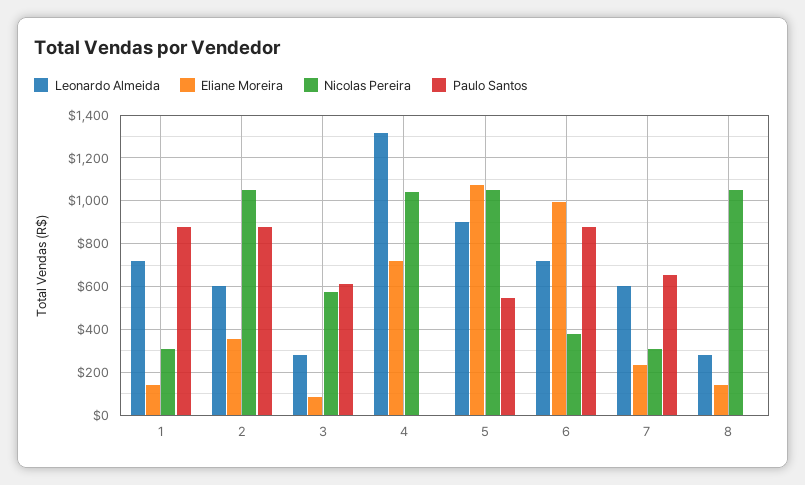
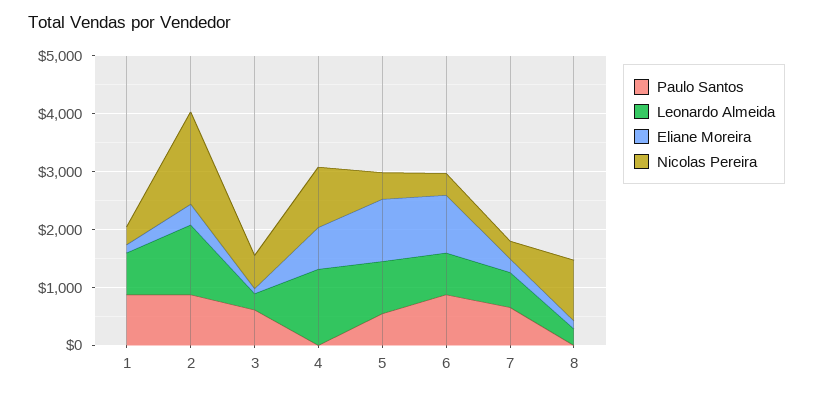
  {
    "Leonardo Almeida": {
      "1": 700,
-     "2": 600,
+     "2": 1200,
      "3": 300,
      "4": 1300,
      "5": 900,
      "6": 700,
      "7": 600,
      "8": 300
    },
    "Eliane Moreira": {
      "1": 150,
      "2": 350,
      "3": 100,
      "4": 700,
      "5": 1050,
      "6": 1000,
      "7": 250,
      "8": 150
    },
    "Nicolas Pereira": {
      "1": 300,
-     "2": 1050,
+     "2": 1600,
      "3": 550,
      "4": 1050,
-     "5": 1050,
+     "5": 400,
      "6": 400,
      "7": 300,
      "8": 1050
    },
    "Paulo Santos": {
      "1": 900,
      "2": 900,
      "3": 600,
      "4": 0,
      "5": 550,
      "6": 900,
      "7": 650,
      "8": 0
    }
  }

